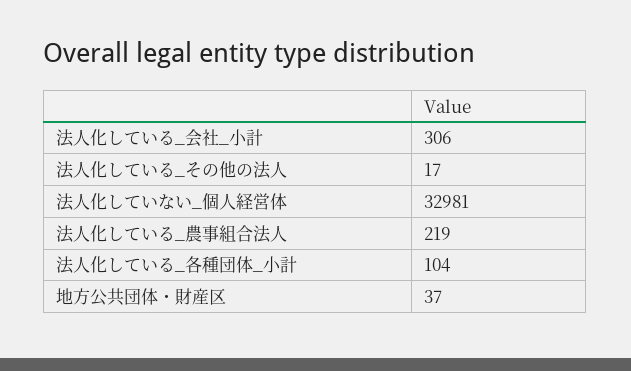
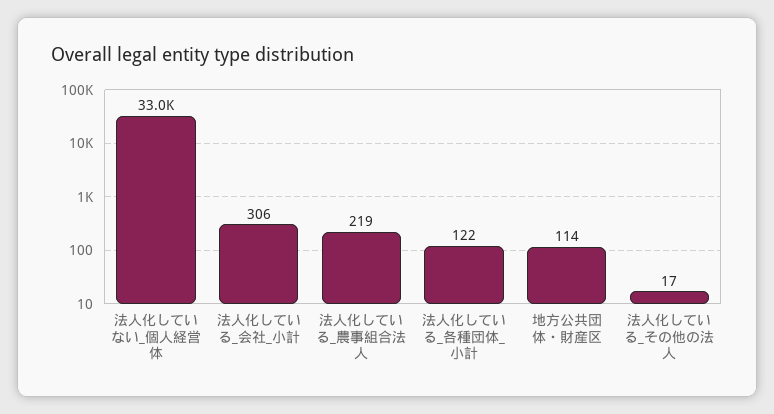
  {
    "法人化している_会社_小計": 306,
    "法人化している_その他の法人": 17,
    "法人化していない_個人経営体": 32981,
    "法人化している_農事組合法人": 219,
-   "法人化している_各種団体_小計": 104,
+   "法人化している_各種団体_小計": 122,
-   "地方公共団体・財産区": 37
+   "地方公共団体・財産区": 114
  }

